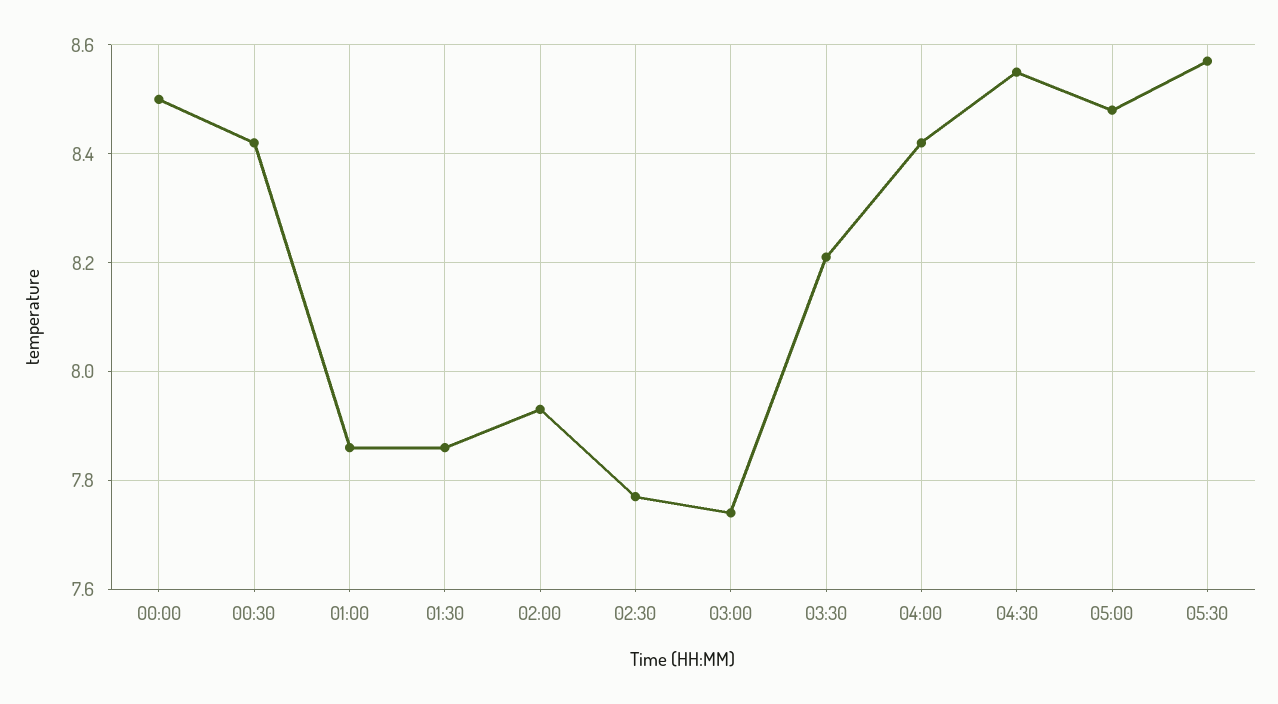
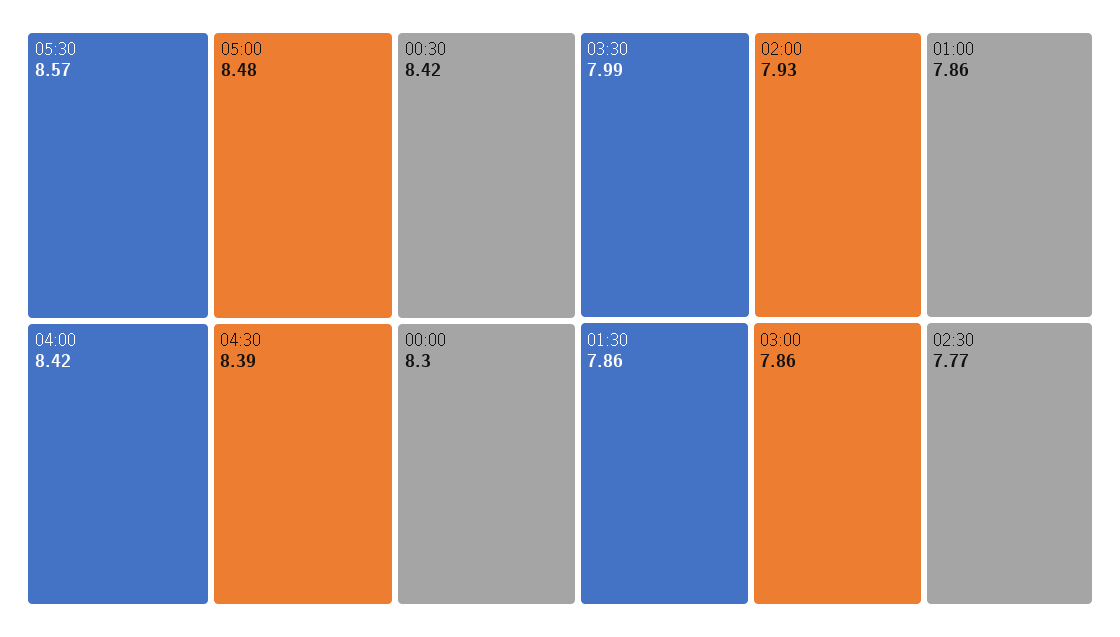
  {
-   "00:00": 8.5,
+   "00:00": 8.3,
    "00:30": 8.42,
    "01:00": 7.86,
    "01:30": 7.86,
    "02:00": 7.93,
    "02:30": 7.77,
-   "03:00": 7.75,
+   "03:00": 7.86,
-   "03:30": 8.2,
+   "03:30": 7.99,
    "04:00": 8.42,
-   "04:30": 8.55,
+   "04:30": 8.39,
    "05:00": 8.48,
    "05:30": 8.57
  }

